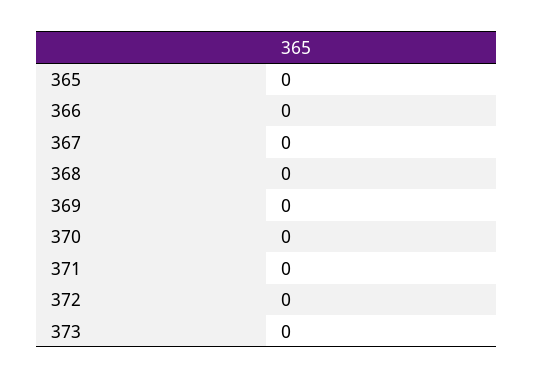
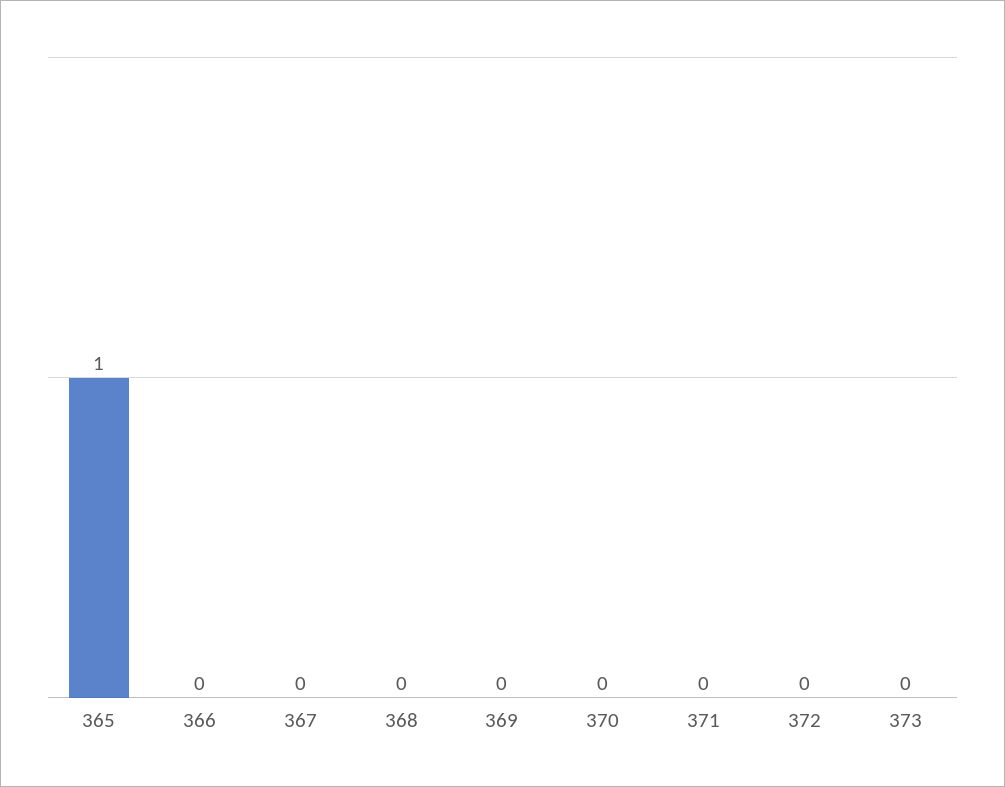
  {
-   "365": 0,
+   "365": 1,
    "366": 0,
    "367": 0,
    "368": 0,
    "369": 0,
    "370": 0,
    "371": 0,
    "372": 0,
    "373": 0
  }

